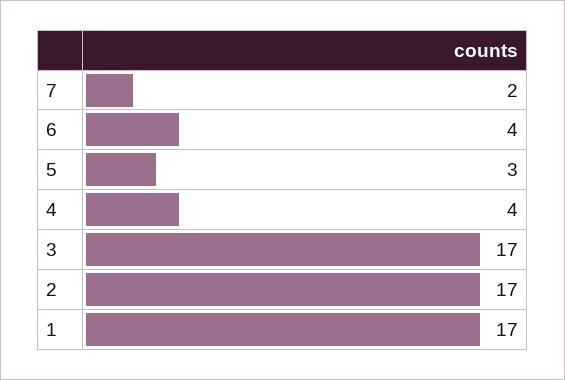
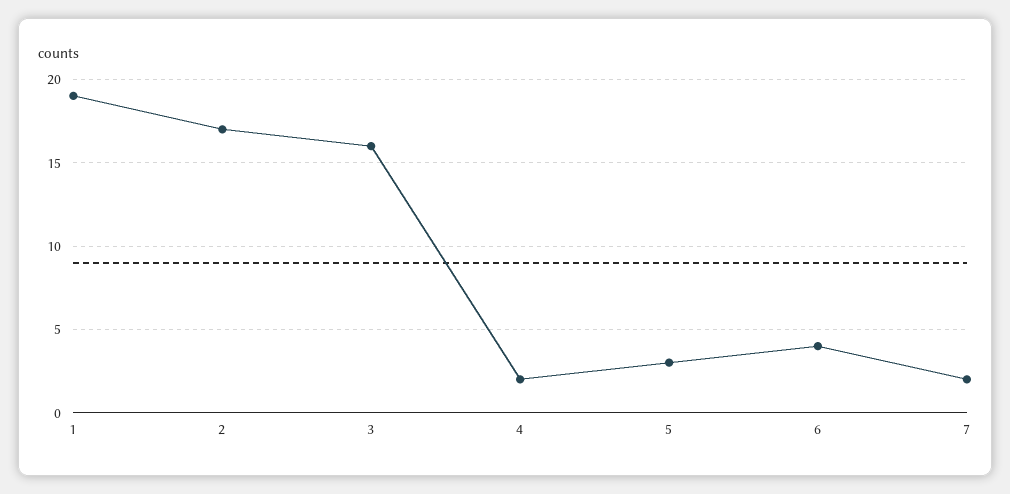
  {
    "7": 2,
    "6": 4,
    "5": 3,
-   "4": 4,
+   "4": 2,
-   "3": 17,
+   "3": 16,
    "2": 17,
-   "1": 17
+   "1": 19
  }

